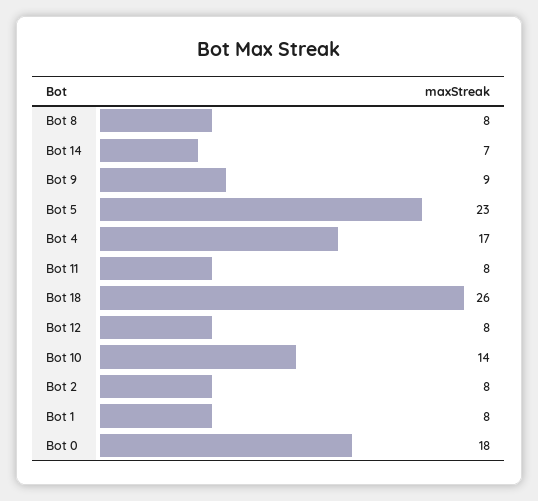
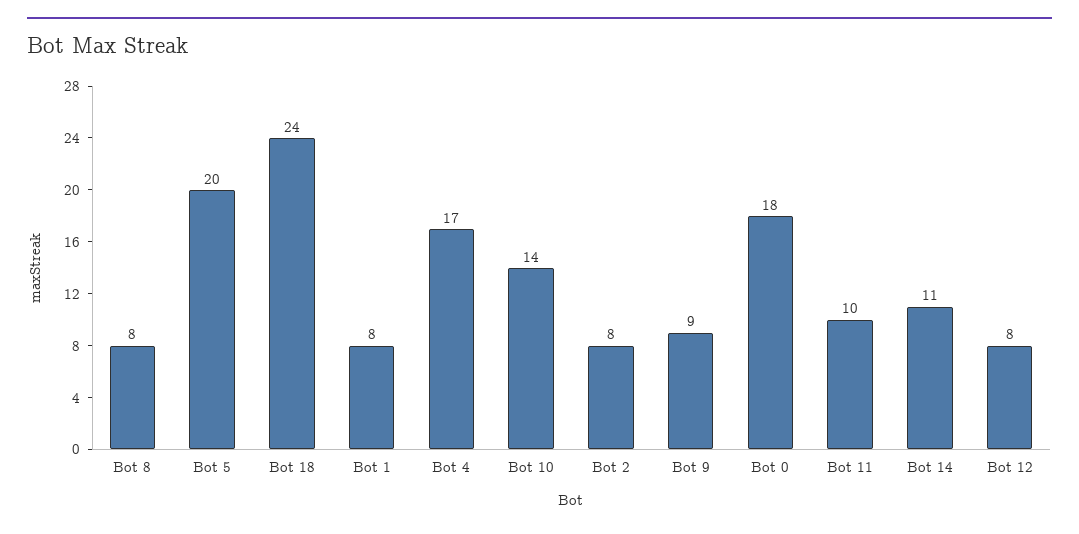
  {
    "Bot 8": 8,
-   "Bot 14": 7,
+   "Bot 14": 11,
    "Bot 9": 9,
-   "Bot 5": 23,
+   "Bot 5": 20,
    "Bot 4": 17,
-   "Bot 11": 8,
+   "Bot 11": 10,
-   "Bot 18": 26,
+   "Bot 18": 24,
    "Bot 12": 8,
    "Bot 10": 14,
    "Bot 2": 8,
    "Bot 1": 8,
    "Bot 0": 18
  }

